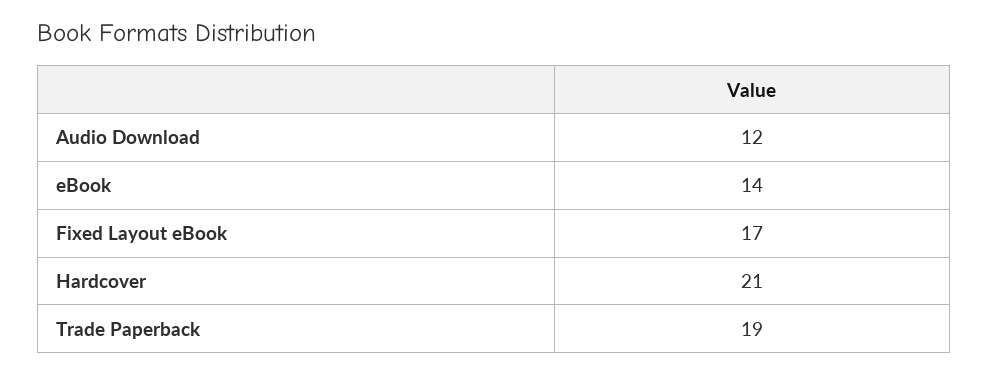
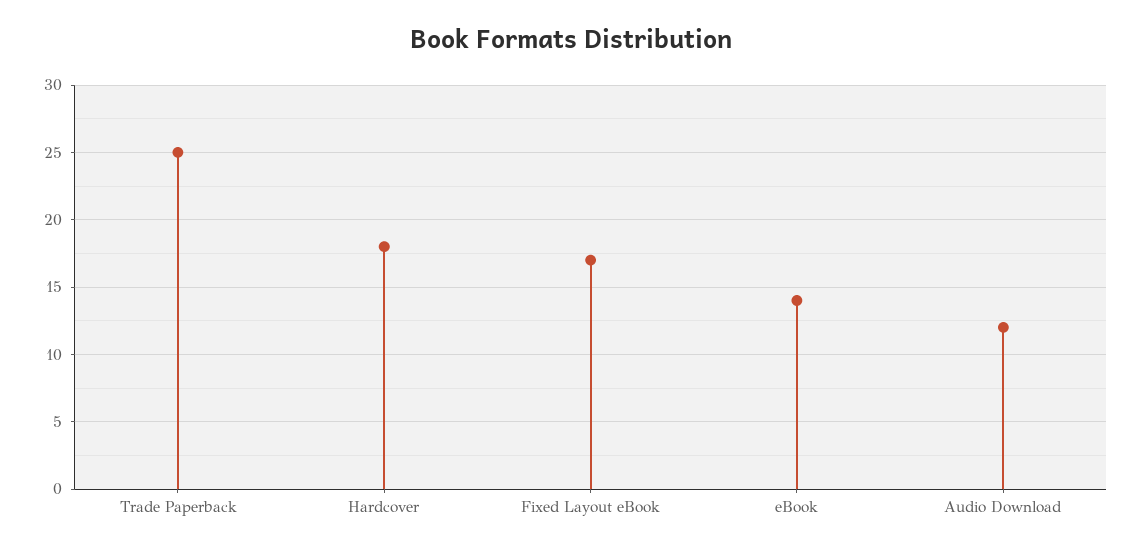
  {
    "Audio Download": 12,
    "eBook": 14,
    "Fixed Layout eBook": 17,
-   "Hardcover": 21,
+   "Hardcover": 18,
-   "Trade Paperback": 19
+   "Trade Paperback": 25
  }

